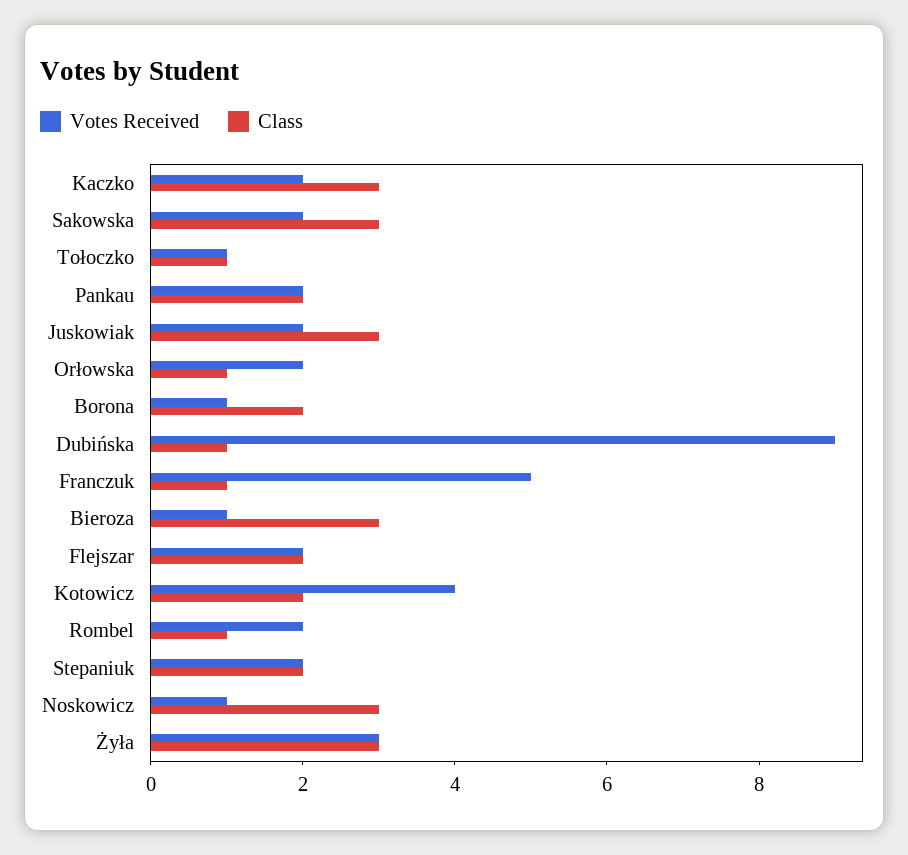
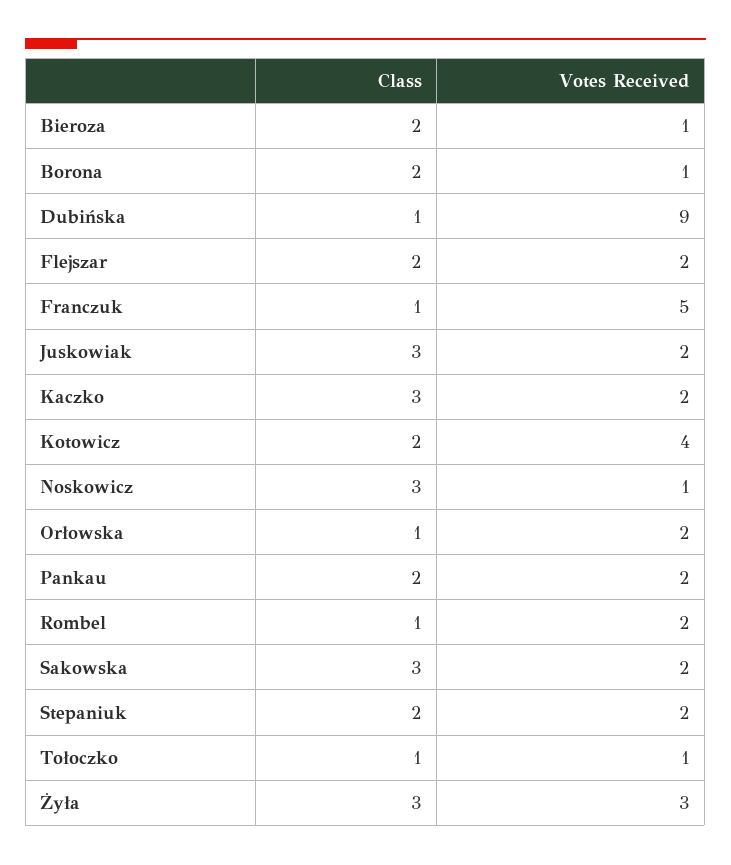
  {
    "Votes Received": {
      "Kaczko": 2,
      "Sakowska": 2,
      "Tołoczko": 1,
      "Pankau": 2,
      "Juskowiak": 2,
      "Orłowska": 2,
      "Borona": 1,
      "Dubińska": 9,
      "Franczuk": 5,
      "Bieroza": 1,
      "Flejszar": 2,
      "Kotowicz": 4,
      "Rombel": 2,
      "Stepaniuk": 2,
      "Noskowicz": 1,
      "Żyła": 3
    },
    "Class": {
      "Kaczko": 3,
      "Sakowska": 3,
      "Tołoczko": 1,
      "Pankau": 2,
      "Juskowiak": 3,
      "Orłowska": 1,
      "Borona": 2,
      "Dubińska": 1,
      "Franczuk": 1,
-     "Bieroza": 3,
+     "Bieroza": 2,
      "Flejszar": 2,
      "Kotowicz": 2,
      "Rombel": 1,
      "Stepaniuk": 2,
      "Noskowicz": 3,
      "Żyła": 3
    }
  }

